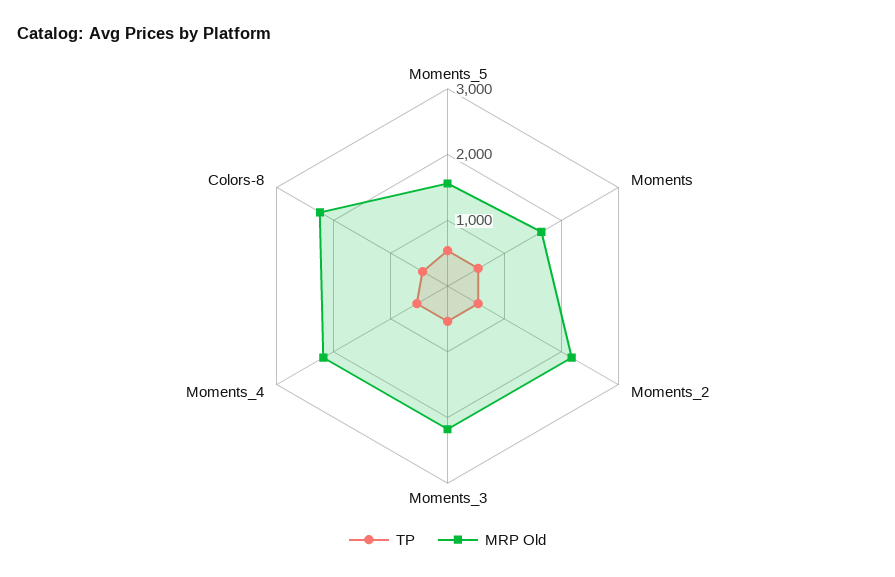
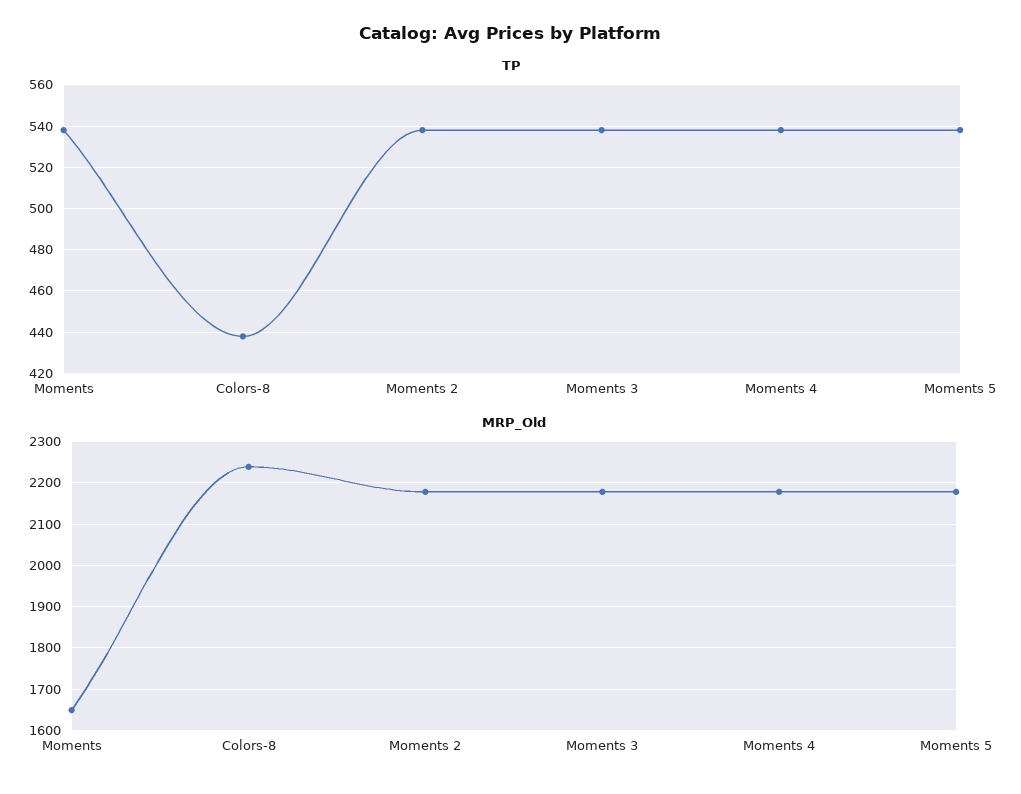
  {
    "TP": {
      "Moments_5": 540,
      "Moments": 540,
      "Moments_2": 540,
      "Moments_3": 540,
      "Moments_4": 540,
      "Colors-8": 440
    },
    "MRP Old": {
-     "Moments_5": 1600,
+     "Moments_5": 2180,
      "Moments": 1640,
      "Moments_2": 2180,
      "Moments_3": 2180,
      "Moments_4": 2180,
      "Colors-8": 2240
    }
  }

